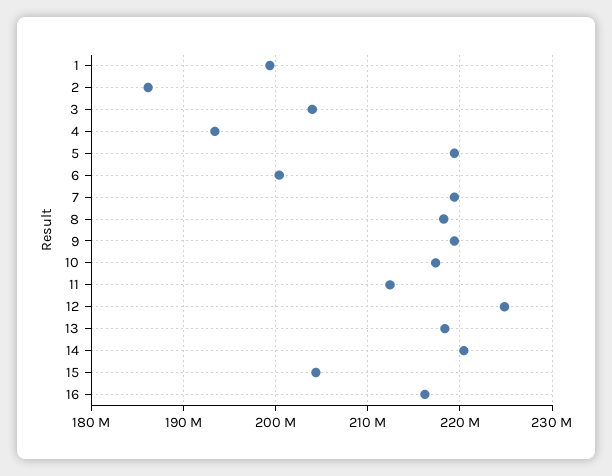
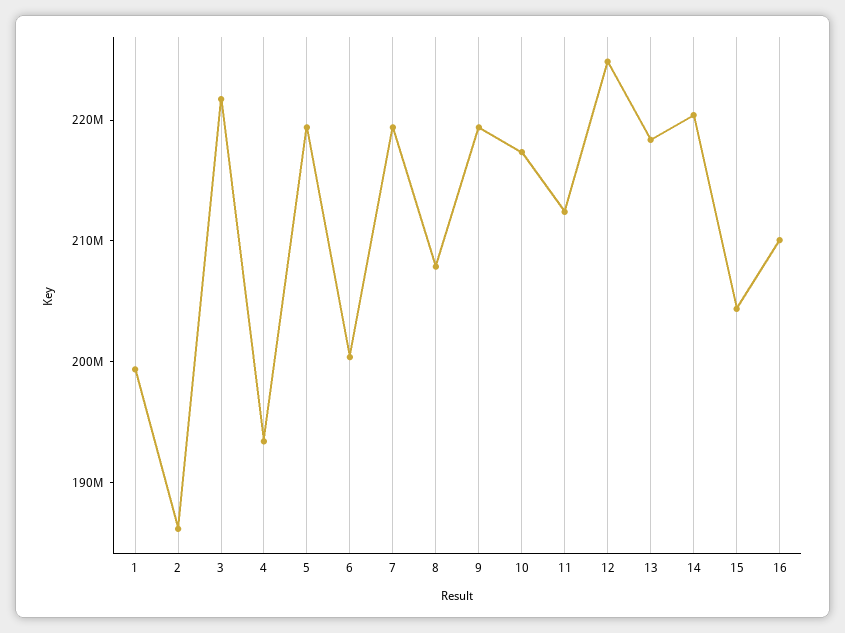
  {
    "1": 199000000,
    "2": 186000000,
-   "3": 204000000,
+   "3": 222000000,
    "4": 193000000,
    "5": 219000000,
    "6": 200000000,
    "7": 219000000,
-   "8": 218000000,
+   "8": 208000000,
    "9": 219000000,
    "10": 217000000,
    "11": 212000000,
    "12": 225000000,
    "13": 218000000,
    "14": 220000000,
    "15": 204000000,
-   "16": 216000000
+   "16": 210000000
  }

